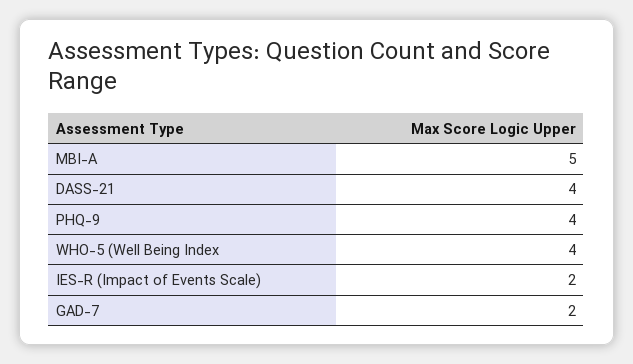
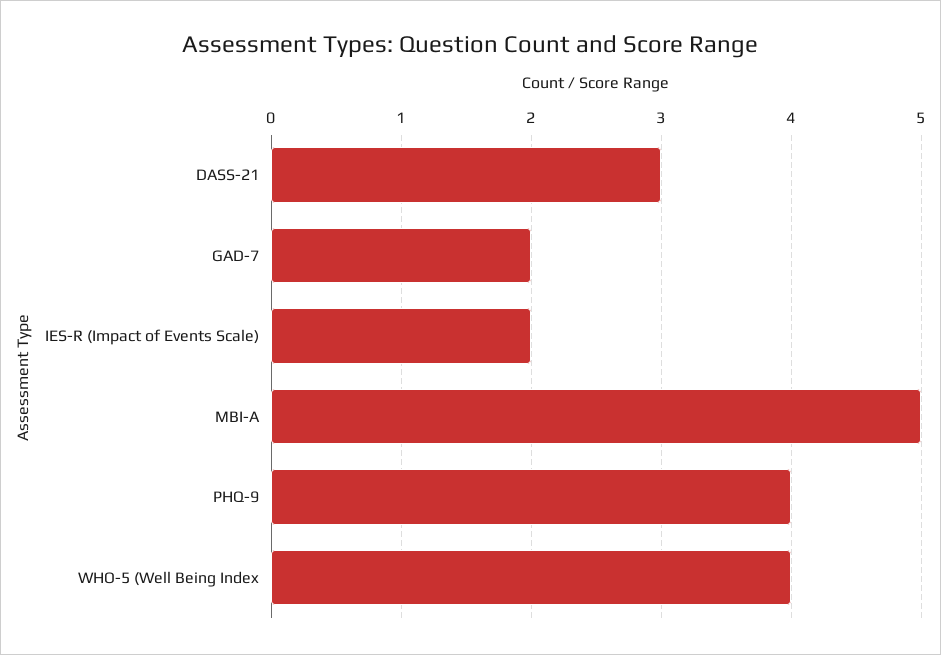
  {
    "MBI-A": 5,
-   "DASS-21": 4,
+   "DASS-21": 3,
    "PHQ-9": 4,
    "WHO-5 (Well Being Index": 4,
    "IES-R (Impact of Events Scale)": 2,
    "GAD-7": 2
  }

